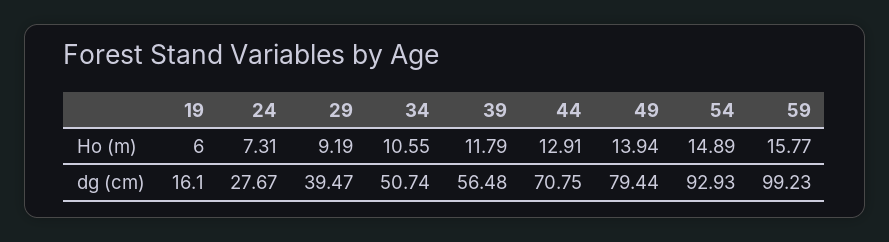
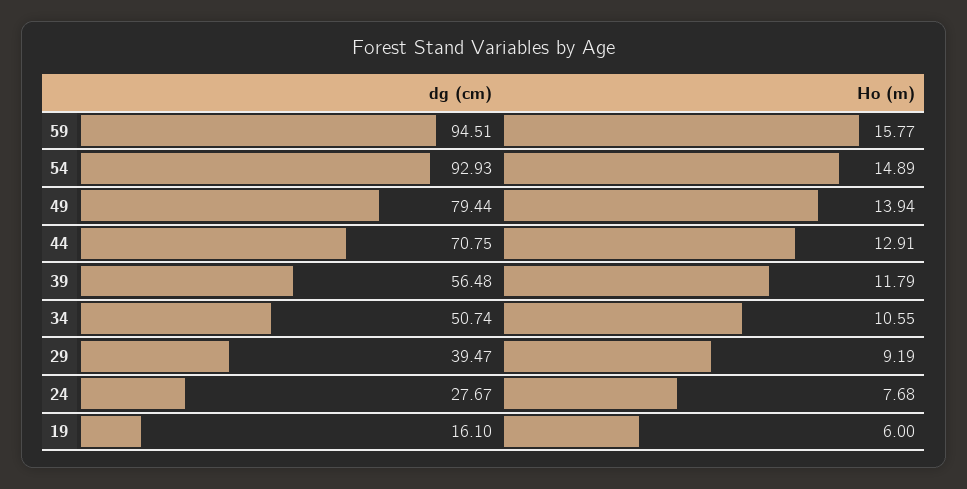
  {
    "19": {
      "Ho (m)": 6,
      "dg (cm)": 16.1
    },
    "24": {
-     "Ho (m)": 7.31,
+     "Ho (m)": 7.68,
      "dg (cm)": 27.67
    },
    "29": {
      "Ho (m)": 9.19,
      "dg (cm)": 39.47
    },
    "34": {
      "Ho (m)": 10.55,
      "dg (cm)": 50.74
    },
    "39": {
      "Ho (m)": 11.79,
      "dg (cm)": 56.48
    },
    "44": {
      "Ho (m)": 12.91,
      "dg (cm)": 70.75
    },
    "49": {
      "Ho (m)": 13.94,
      "dg (cm)": 79.44
    },
    "54": {
      "Ho (m)": 14.89,
      "dg (cm)": 92.93
    },
    "59": {
      "Ho (m)": 15.77,
-     "dg (cm)": 99.23
+     "dg (cm)": 94.51
    }
  }

